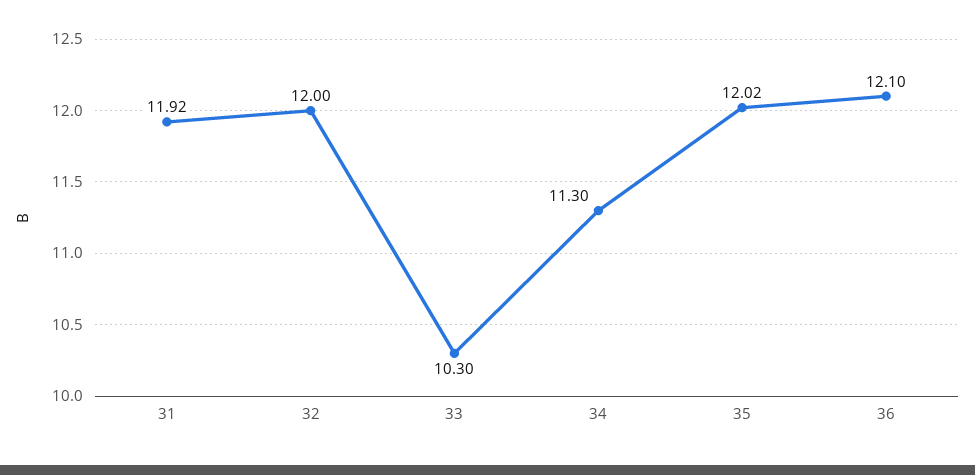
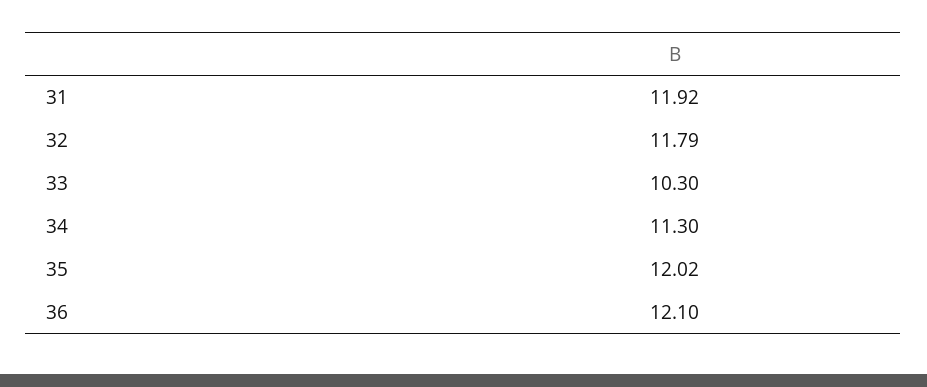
  {
    "31": 11.92,
-   "32": 12,
+   "32": 11.79,
    "33": 10.3,
    "34": 11.3,
    "35": 12.02,
    "36": 12.1
  }

